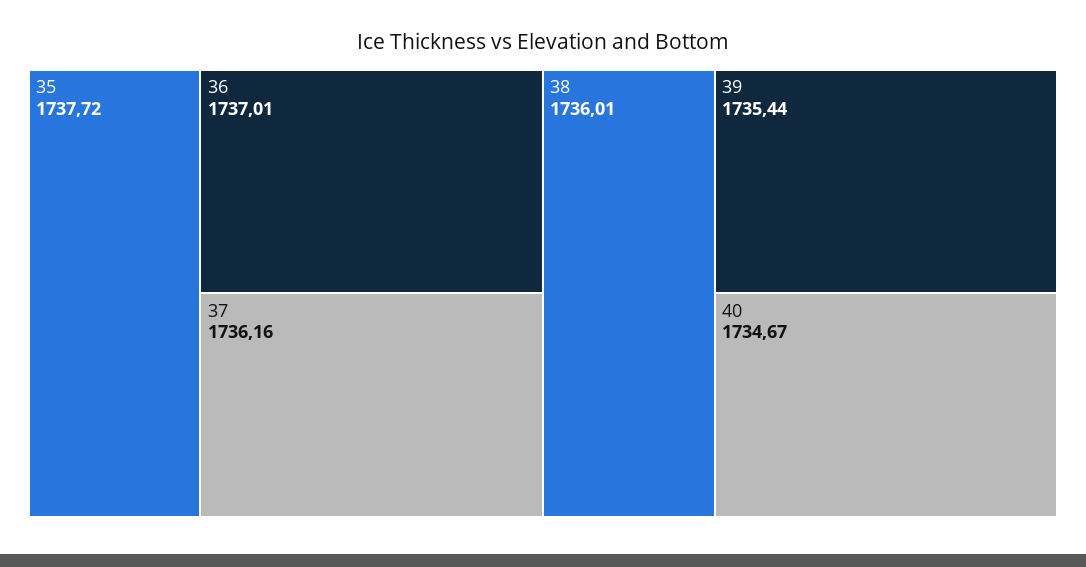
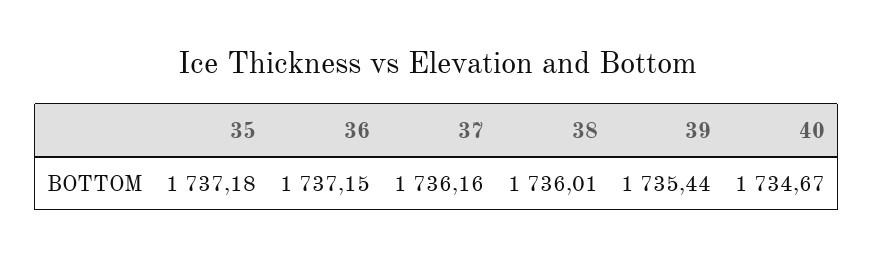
  {
-   "35": 1737.72,
+   "35": 1737.18,
-   "36": 1737.01,
+   "36": 1737.15,
    "37": 1736.16,
    "38": 1736.01,
    "39": 1735.44,
    "40": 1734.67
  }

